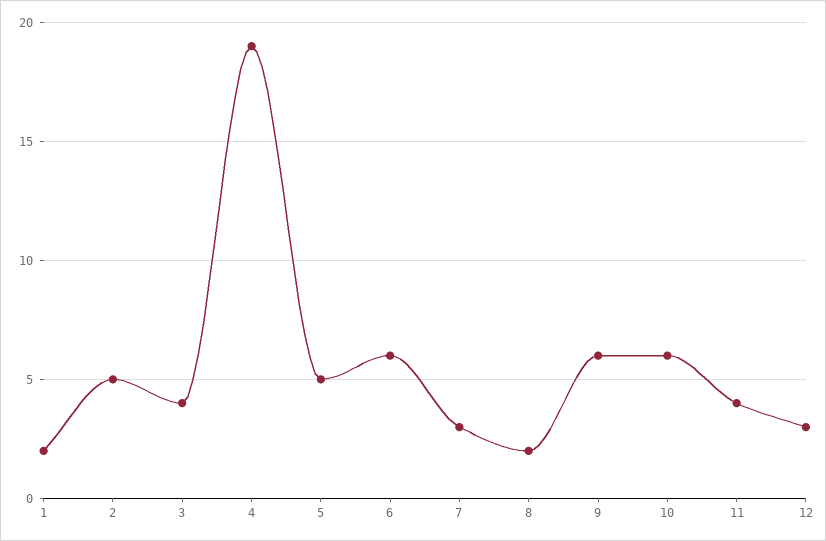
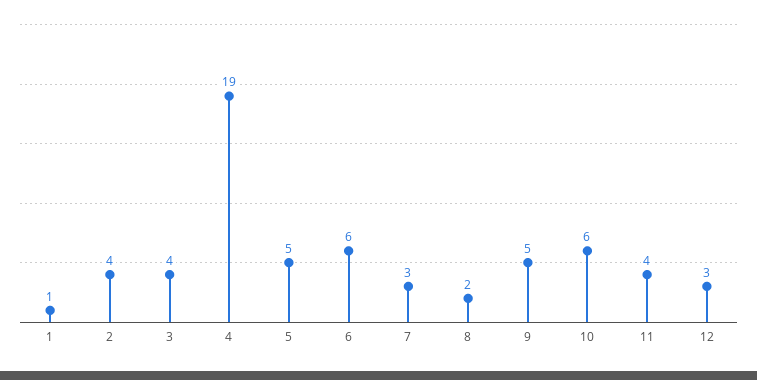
  {
-   "1": 2,
+   "1": 1,
-   "2": 5,
+   "2": 4,
    "3": 4,
    "4": 19,
    "5": 5,
    "6": 6,
    "7": 3,
    "8": 2,
-   "9": 6,
+   "9": 5,
    "10": 6,
    "11": 4,
    "12": 3
  }

